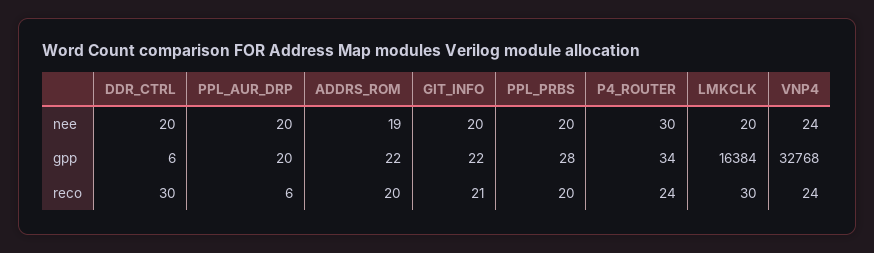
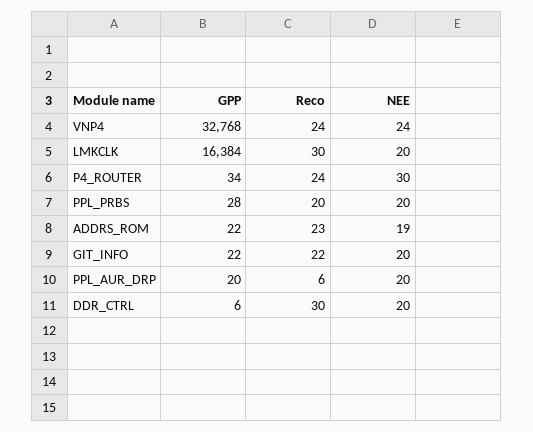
  {
    "DDR_CTRL": {
      "nee": 20,
      "gpp": 6,
      "reco": 30
    },
    "PPL_AUR_DRP": {
      "nee": 20,
      "gpp": 20,
      "reco": 6
    },
    "ADDRS_ROM": {
      "nee": 19,
      "gpp": 22,
-     "reco": 20
+     "reco": 23
    },
    "GIT_INFO": {
      "nee": 20,
      "gpp": 22,
-     "reco": 21
+     "reco": 22
    },
    "PPL_PRBS": {
      "nee": 20,
      "gpp": 28,
      "reco": 20
    },
    "P4_ROUTER": {
      "nee": 30,
      "gpp": 34,
      "reco": 24
    },
    "LMKCLK": {
      "nee": 20,
      "gpp": 16384,
      "reco": 30
    },
    "VNP4": {
      "nee": 24,
      "gpp": 32768,
      "reco": 24
    }
  }

